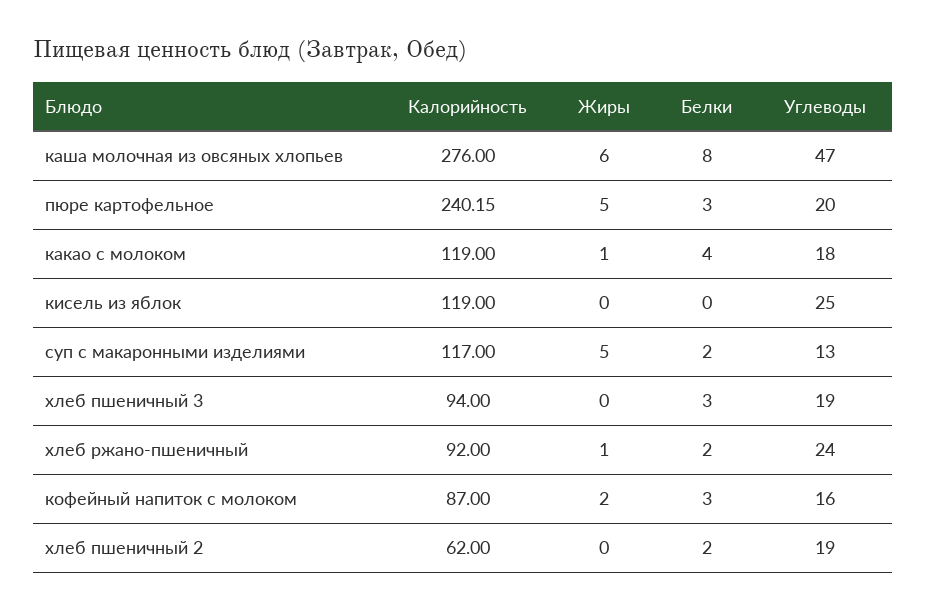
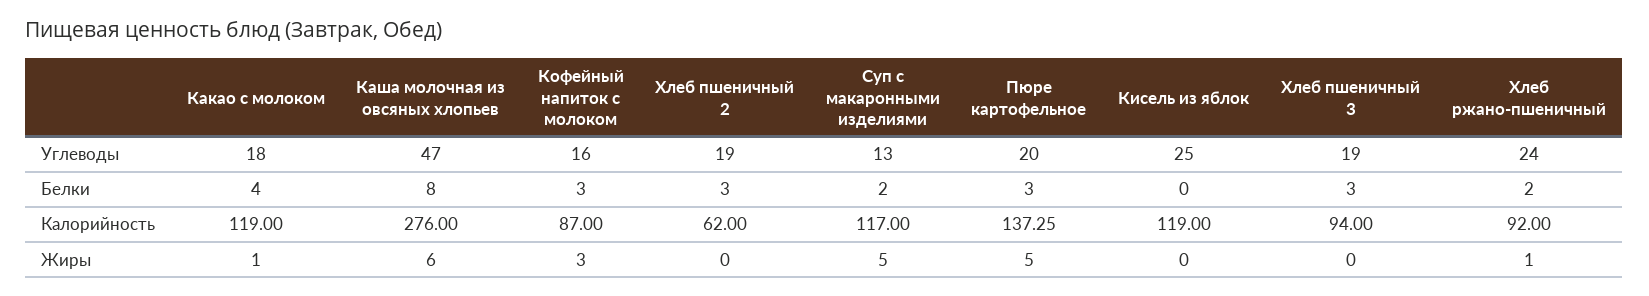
  {
    "Калорийность": {
      "каша молочная из овсяных хлопьев": 276,
-     "пюре картофельное": 240.15,
+     "пюре картофельное": 137.25,
      "какао с молоком": 119,
      "кисель из яблок": 119,
      "суп с макаронными изделиями": 117,
      "хлеб пшеничный 3": 94,
      "хлеб ржано-пшеничный": 92,
      "кофейный напиток с молоком": 87,
      "хлеб пшеничный 2": 62
    },
    "Жиры": {
      "каша молочная из овсяных хлопьев": 6,
      "пюре картофельное": 5,
      "какао с молоком": 1,
      "кисель из яблок": 0,
      "суп с макаронными изделиями": 5,
      "хлеб пшеничный 3": 0,
      "хлеб ржано-пшеничный": 1,
-     "кофейный напиток с молоком": 2,
+     "кофейный напиток с молоком": 3,
      "хлеб пшеничный 2": 0
    },
    "Белки": {
      "каша молочная из овсяных хлопьев": 8,
      "пюре картофельное": 3,
      "какао с молоком": 4,
      "кисель из яблок": 0,
      "суп с макаронными изделиями": 2,
      "хлеб пшеничный 3": 3,
      "хлеб ржано-пшеничный": 2,
      "кофейный напиток с молоком": 3,
-     "хлеб пшеничный 2": 2
+     "хлеб пшеничный 2": 3
    },
    "Углеводы": {
      "каша молочная из овсяных хлопьев": 47,
      "пюре картофельное": 20,
      "какао с молоком": 18,
      "кисель из яблок": 25,
      "суп с макаронными изделиями": 13,
      "хлеб пшеничный 3": 19,
      "хлеб ржано-пшеничный": 24,
      "кофейный напиток с молоком": 16,
      "хлеб пшеничный 2": 19
    }
  }

